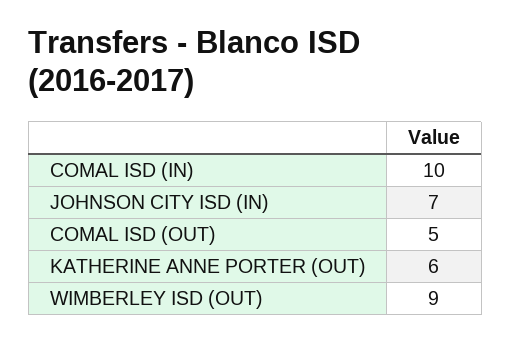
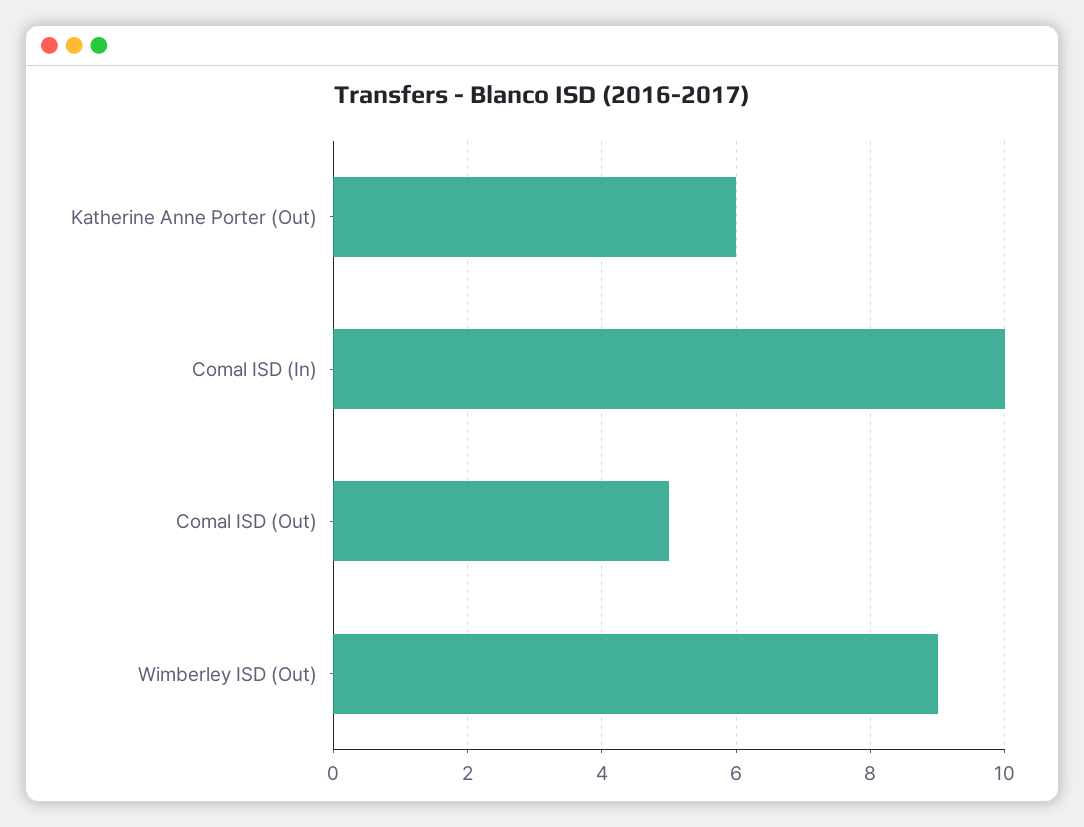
  {
    "COMAL ISD (IN)": 10,
-   "JOHNSON CITY ISD (IN)": 7,
    "COMAL ISD (OUT)": 5,
    "KATHERINE ANNE PORTER (OUT)": 6,
    "WIMBERLEY ISD (OUT)": 9
  }

